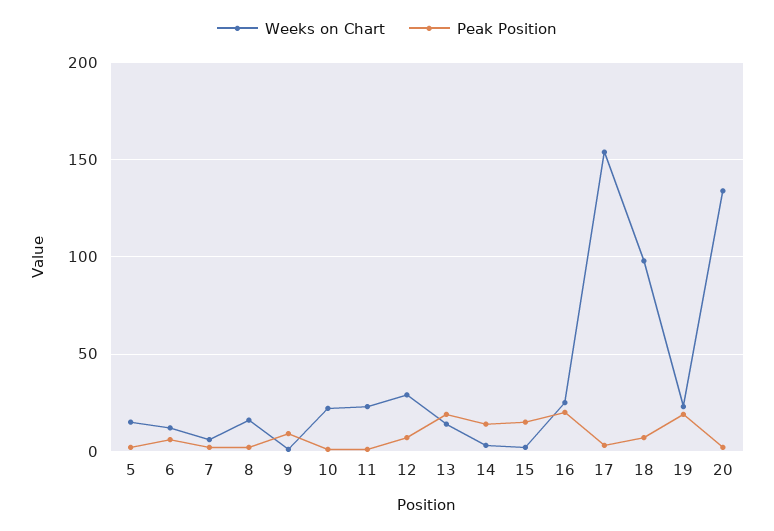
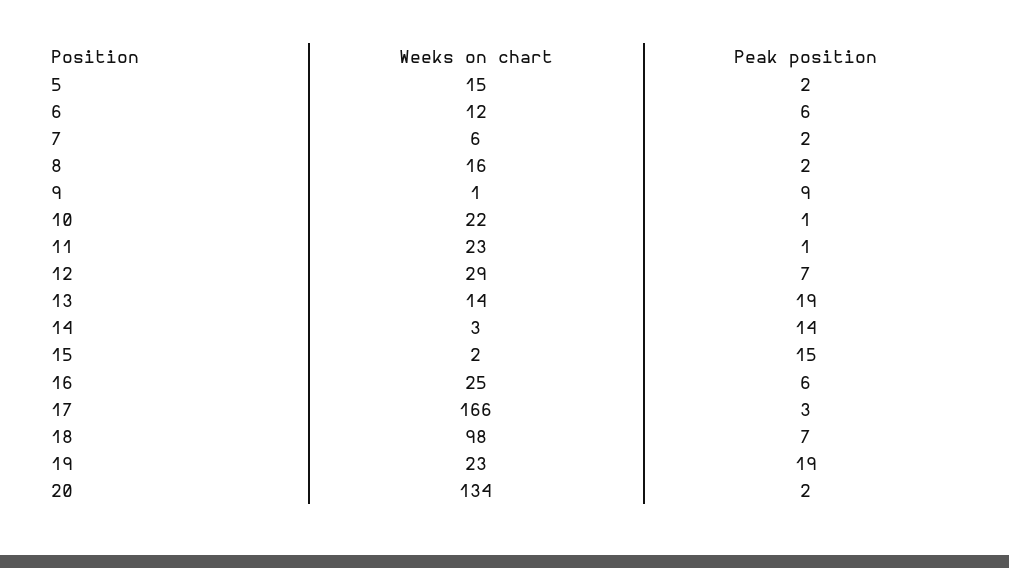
  {
    "Weeks on Chart": {
      "5": 15,
      "6": 12,
      "7": 6,
      "8": 16,
      "9": 1,
      "10": 22,
      "11": 23,
      "12": 29,
      "13": 14,
      "14": 3,
      "15": 2,
      "16": 25,
-     "17": 155,
+     "17": 166,
      "18": 98,
      "19": 23,
      "20": 134
    },
    "Peak Position": {
      "5": 2,
      "6": 6,
      "7": 2,
      "8": 2,
      "9": 9,
      "10": 1,
      "11": 1,
      "12": 7,
      "13": 19,
      "14": 14,
      "15": 15,
-     "16": 20,
+     "16": 6,
      "17": 3,
      "18": 7,
      "19": 19,
      "20": 2
    }
  }

